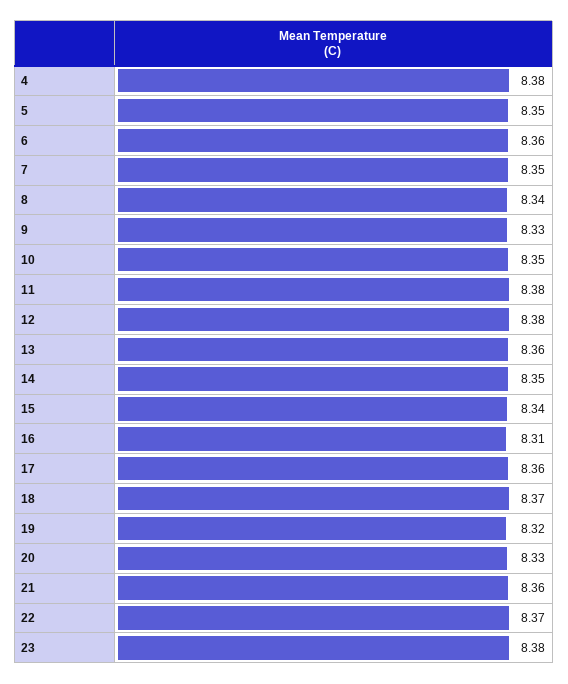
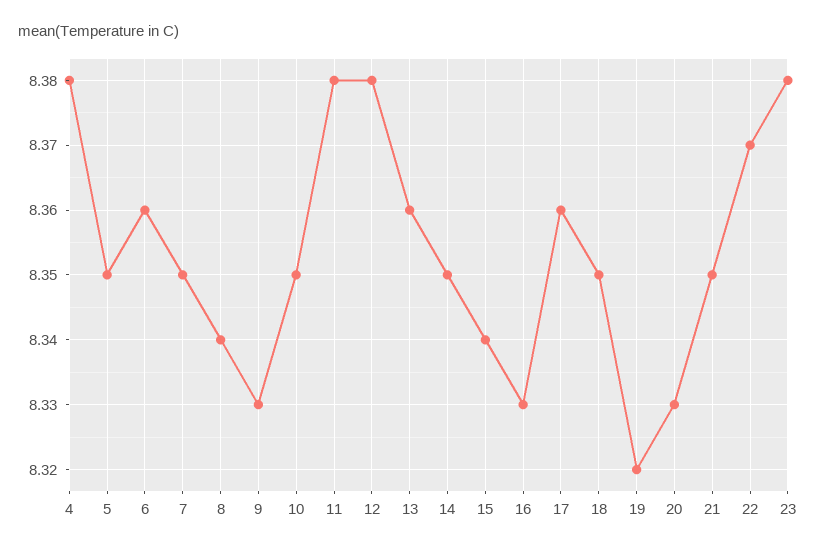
  {
    "4": 8.38,
    "5": 8.35,
    "6": 8.36,
    "7": 8.35,
    "8": 8.34,
    "9": 8.33,
    "10": 8.35,
    "11": 8.38,
    "12": 8.38,
    "13": 8.36,
    "14": 8.35,
    "15": 8.34,
-   "16": 8.31,
+   "16": 8.33,
    "17": 8.36,
-   "18": 8.37,
+   "18": 8.35,
    "19": 8.32,
    "20": 8.33,
-   "21": 8.36,
+   "21": 8.35,
    "22": 8.37,
    "23": 8.38
  }

